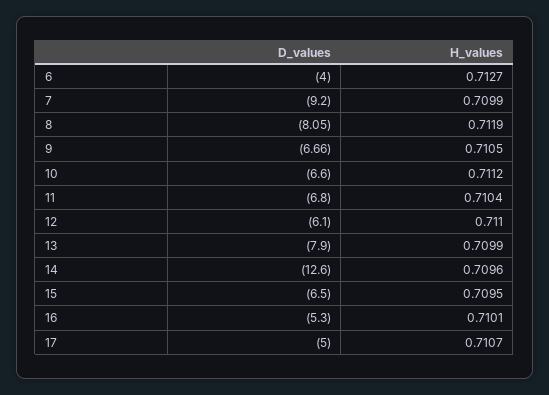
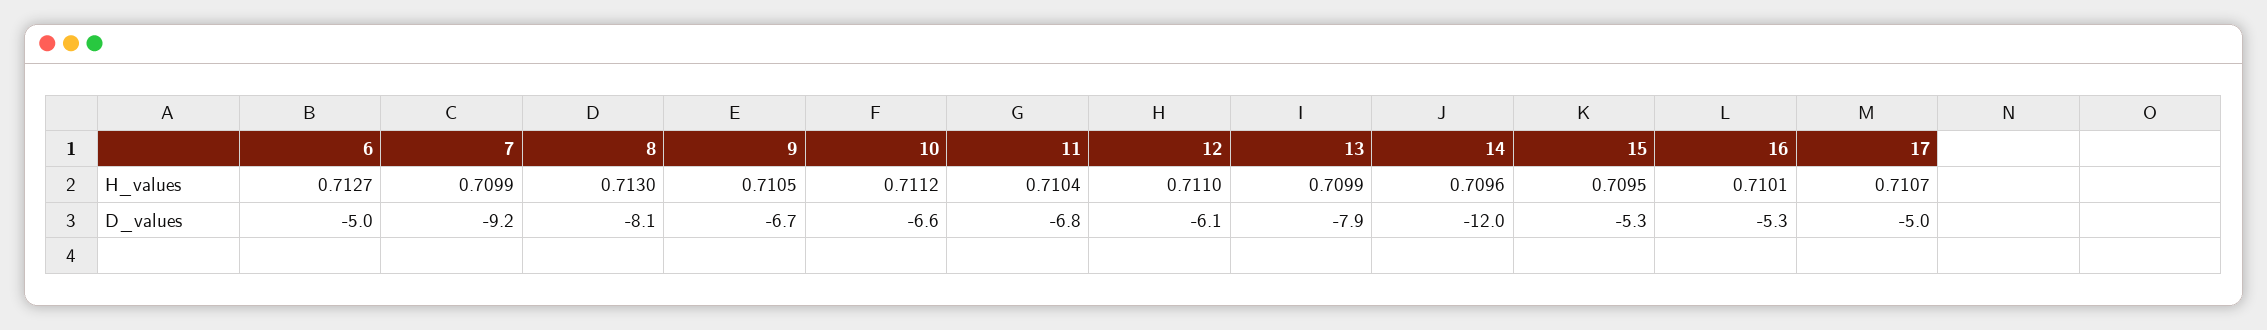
  {
    "D_values": {
-     "6": -4,
+     "6": -5,
      "7": -9.2,
      "8": -8.05,
      "9": -6.66,
      "10": -6.6,
      "11": -6.8,
      "12": -6.1,
      "13": -7.9,
-     "14": -12.6,
+     "14": -12,
-     "15": -6.5,
+     "15": -5.3,
      "16": -5.3,
      "17": -5
    },
    "H_values": {
      "6": 0.7127,
      "7": 0.7099,
-     "8": 0.7119,
+     "8": 0.713,
      "9": 0.7105,
      "10": 0.7112,
      "11": 0.7104,
      "12": 0.711,
      "13": 0.7099,
      "14": 0.7096,
      "15": 0.7095,
      "16": 0.7101,
      "17": 0.7107
    }
  }

